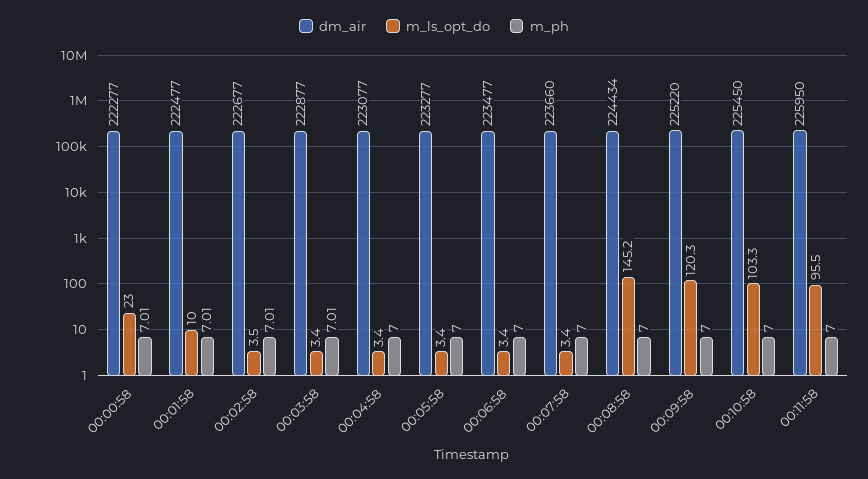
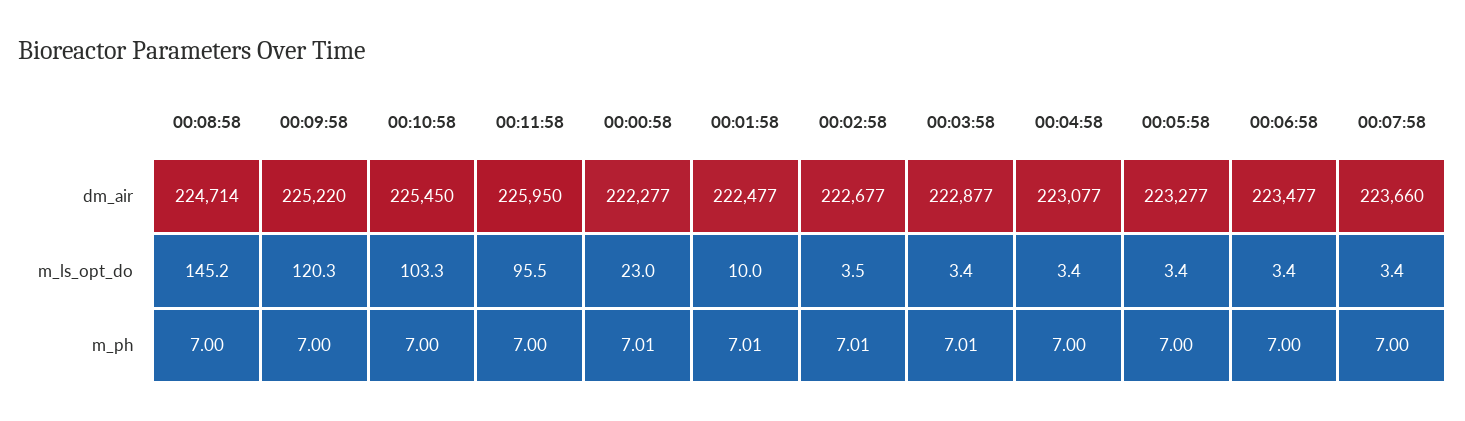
  {
    "dm_air": {
      "00:00:58": 222277,
      "00:01:58": 222477,
      "00:02:58": 222677,
      "00:03:58": 222877,
      "00:04:58": 223077,
      "00:05:58": 223277,
      "00:06:58": 223477,
      "00:07:58": 223660,
-     "00:08:58": 224434,
+     "00:08:58": 224714,
      "00:09:58": 225220,
      "00:10:58": 225450,
      "00:11:58": 225950
    },
    "m_ls_opt_do": {
      "00:00:58": 23,
      "00:01:58": 10,
      "00:02:58": 3.5,
      "00:03:58": 3.4,
      "00:04:58": 3.4,
      "00:05:58": 3.4,
      "00:06:58": 3.4,
      "00:07:58": 3.4,
      "00:08:58": 145.2,
      "00:09:58": 120.3,
      "00:10:58": 103.3,
      "00:11:58": 95.5
    },
    "m_ph": {
      "00:00:58": 7.01,
      "00:01:58": 7.01,
      "00:02:58": 7.01,
      "00:03:58": 7.01,
      "00:04:58": 7,
      "00:05:58": 7,
      "00:06:58": 7,
      "00:07:58": 7,
      "00:08:58": 7,
      "00:09:58": 7,
      "00:10:58": 7,
      "00:11:58": 7
    }
  }

